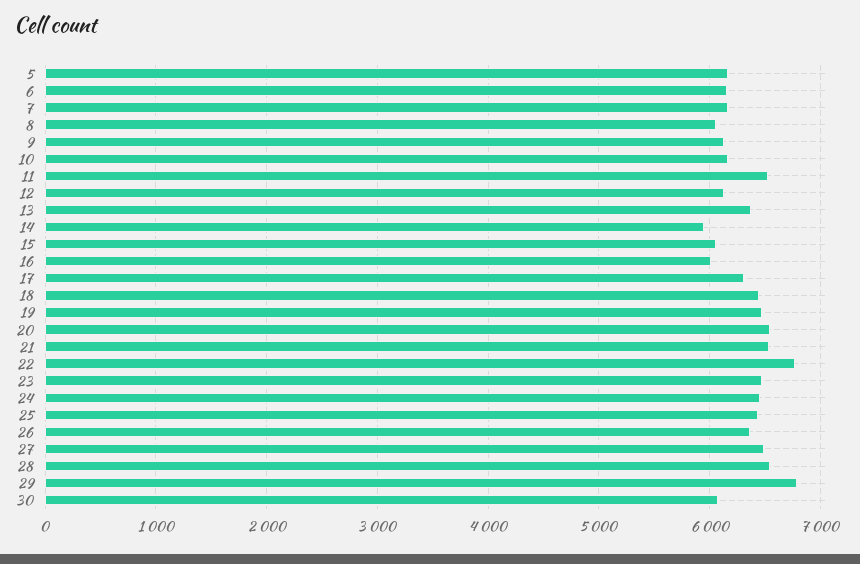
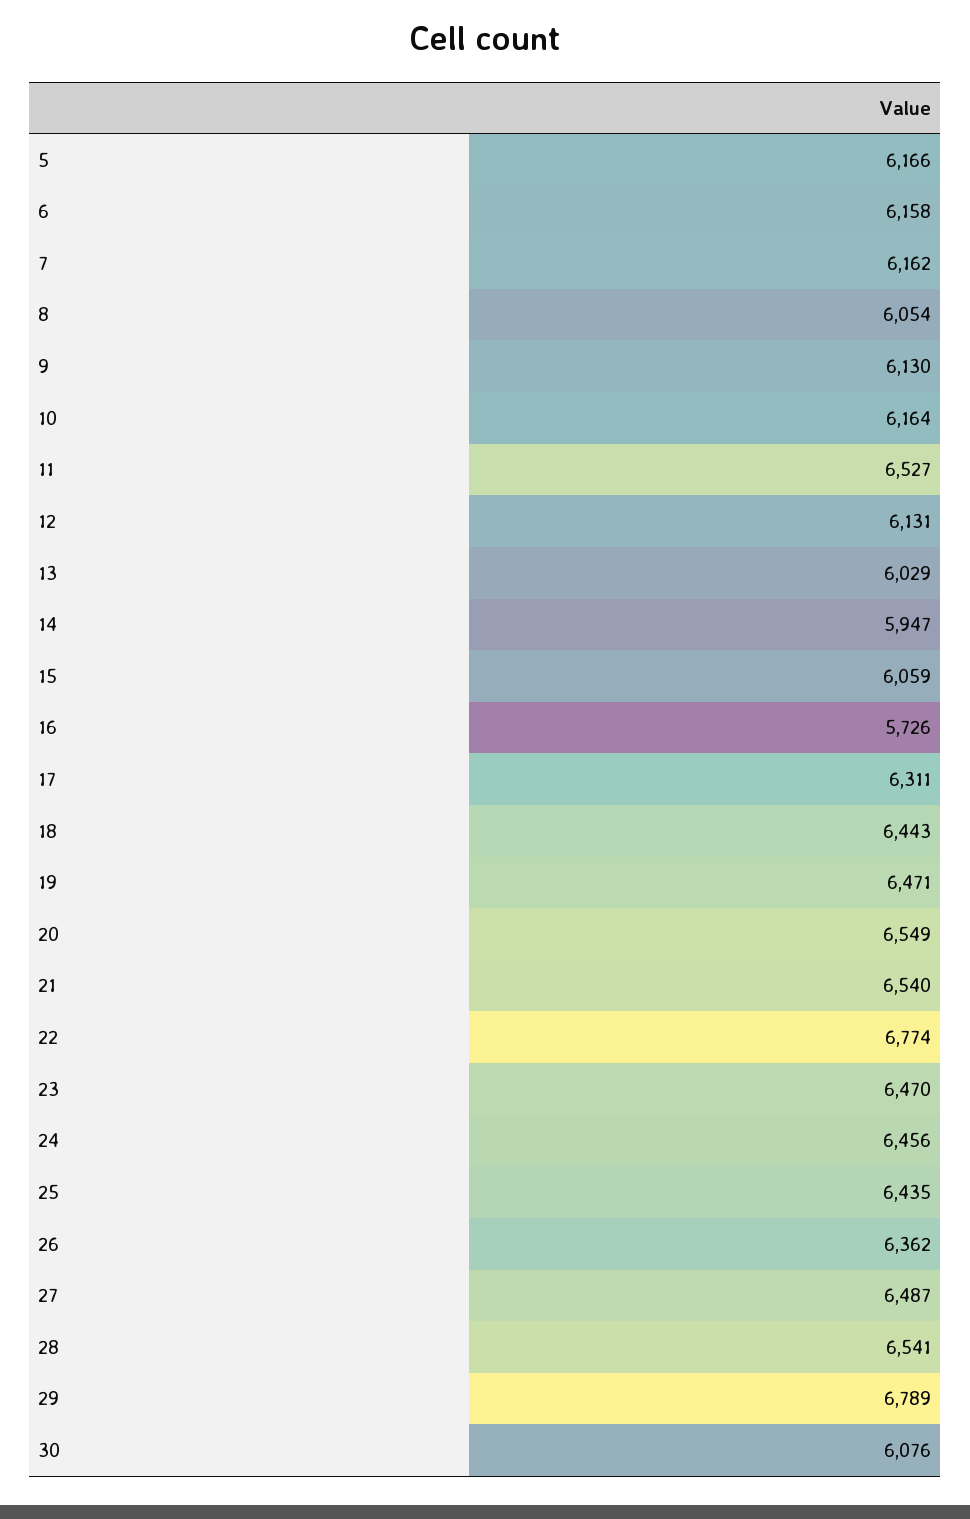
  {
    "5": 6166,
    "6": 6158,
    "7": 6162,
    "8": 6054,
    "9": 6130,
    "10": 6164,
    "11": 6527,
    "12": 6131,
-   "13": 6400,
+   "13": 6029,
    "14": 5947,
    "15": 6059,
-   "16": 6000,
+   "16": 5726,
    "17": 6311,
    "18": 6443,
    "19": 6471,
    "20": 6549,
    "21": 6540,
    "22": 6774,
    "23": 6470,
    "24": 6456,
    "25": 6435,
    "26": 6362,
    "27": 6487,
    "28": 6541,
    "29": 6789,
    "30": 6076
  }

